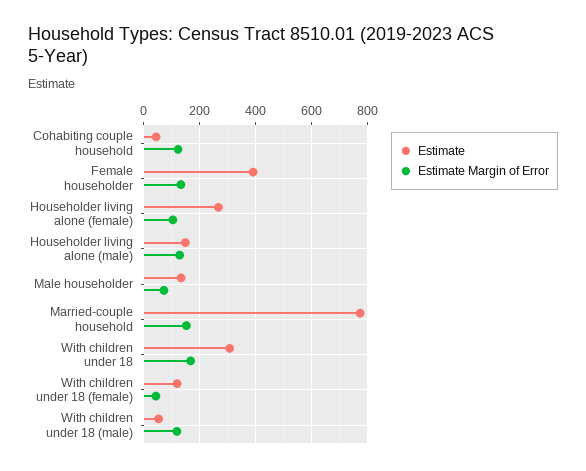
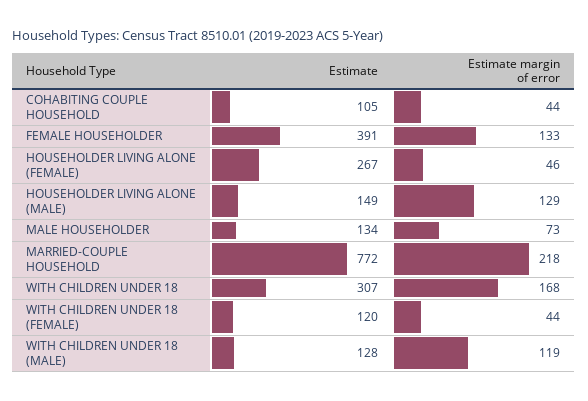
  {
    "Estimate": {
-     "Cohabiting couple household": 50,
+     "Cohabiting couple household": 105,
      "Female householder": 391,
      "Householder living alone (female)": 267,
      "Householder living alone (male)": 149,
      "Male householder": 134,
      "Married-couple household": 772,
      "With children under 18": 307,
      "With children under 18 (female)": 120,
-     "With children under 18 (male)": 50
+     "With children under 18 (male)": 128
    },
    "Estimate Margin of Error": {
-     "Cohabiting couple household": 125,
+     "Cohabiting couple household": 44,
      "Female householder": 133,
-     "Householder living alone (female)": 100,
+     "Householder living alone (female)": 46,
      "Householder living alone (male)": 129,
      "Male householder": 73,
-     "Married-couple household": 150,
+     "Married-couple household": 218,
      "With children under 18": 168,
      "With children under 18 (female)": 44,
      "With children under 18 (male)": 119
    }
  }

